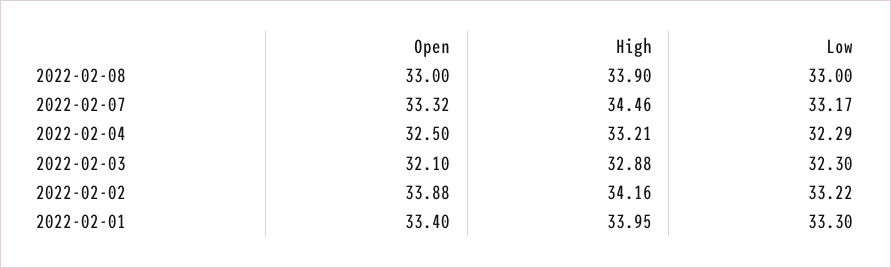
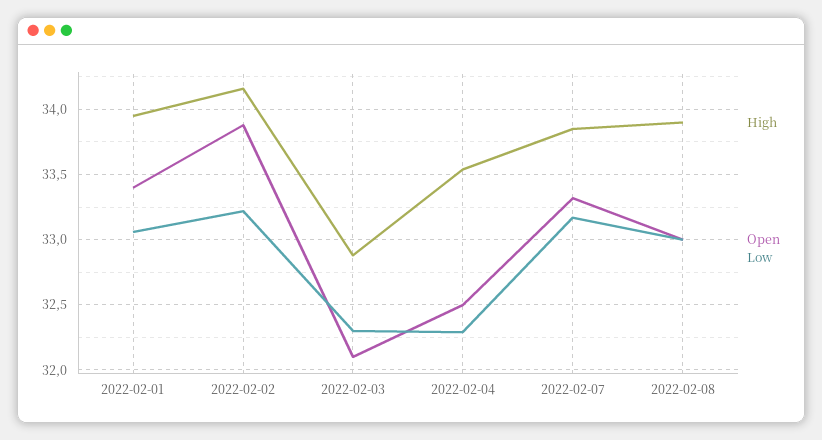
  {
    "Open": {
      "2022-02-08": 33,
      "2022-02-07": 33.32,
      "2022-02-04": 32.5,
      "2022-02-03": 32.1,
      "2022-02-02": 33.88,
      "2022-02-01": 33.4
    },
    "High": {
      "2022-02-08": 33.9,
-     "2022-02-07": 34.46,
+     "2022-02-07": 33.85,
-     "2022-02-04": 33.21,
+     "2022-02-04": 33.55,
      "2022-02-03": 32.88,
      "2022-02-02": 34.16,
      "2022-02-01": 33.95
    },
    "Low": {
      "2022-02-08": 33,
      "2022-02-07": 33.17,
      "2022-02-04": 32.29,
      "2022-02-03": 32.3,
      "2022-02-02": 33.22,
-     "2022-02-01": 33.3
+     "2022-02-01": 33.05
    }
  }

